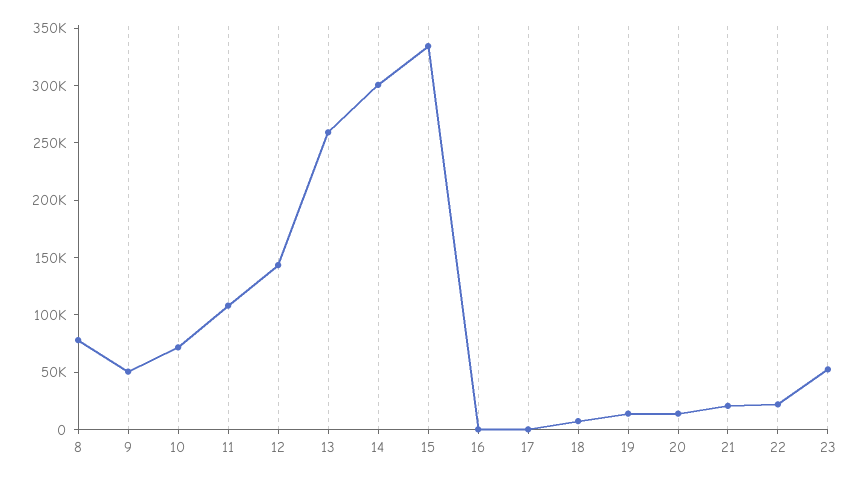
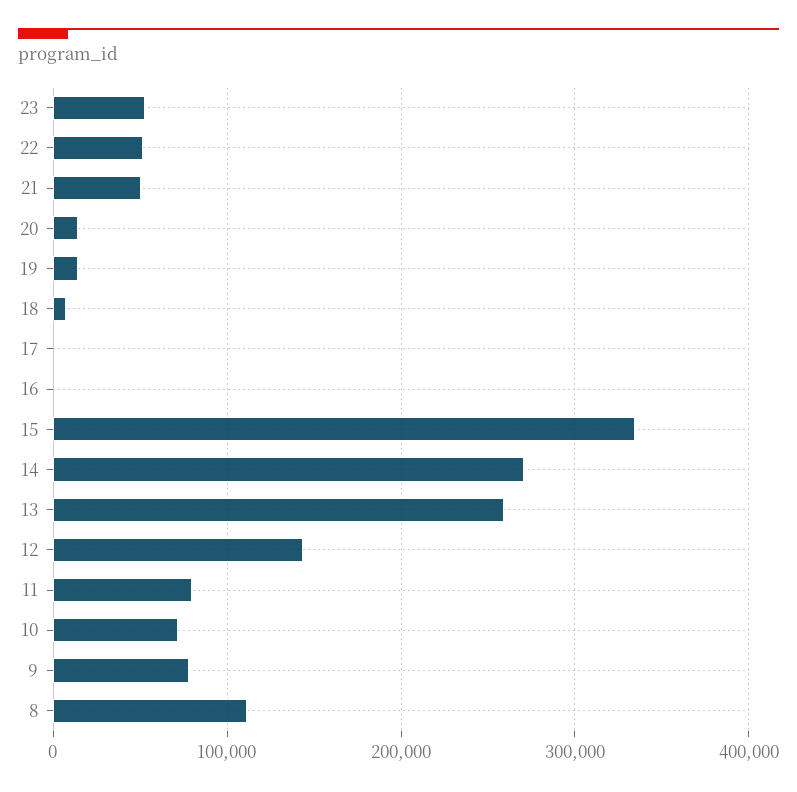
  {
-   "8": 80000,
+   "8": 110000,
-   "9": 50000,
+   "9": 80000,
    "10": 70000,
-   "11": 110000,
+   "11": 80000,
    "12": 140000,
    "13": 260000,
-   "14": 300000,
+   "14": 270000,
    "15": 330000,
    "16": 0,
    "17": 0,
    "18": 10000,
    "19": 10000,
    "20": 10000,
-   "21": 20000,
+   "21": 50000,
-   "22": 20000,
+   "22": 50000,
    "23": 50000
  }

